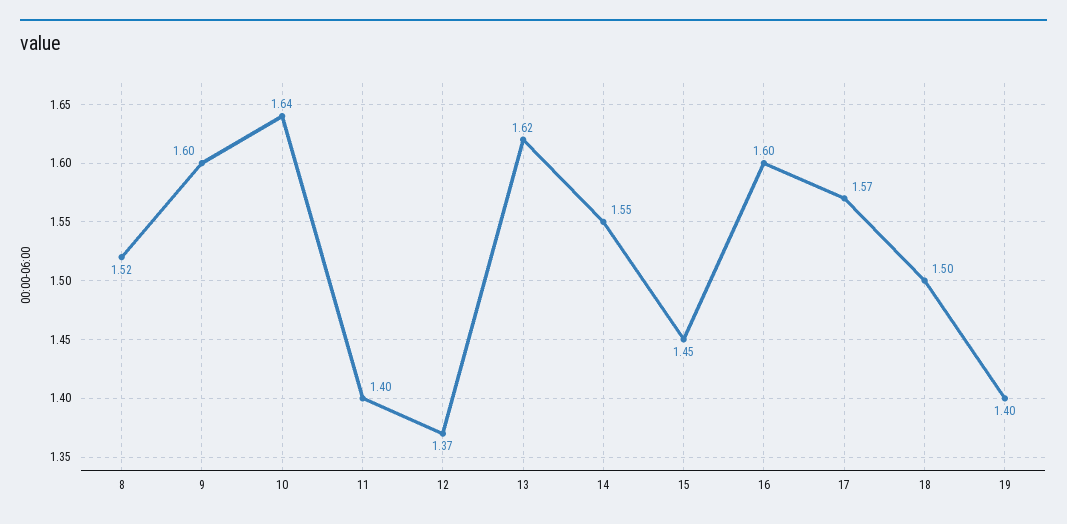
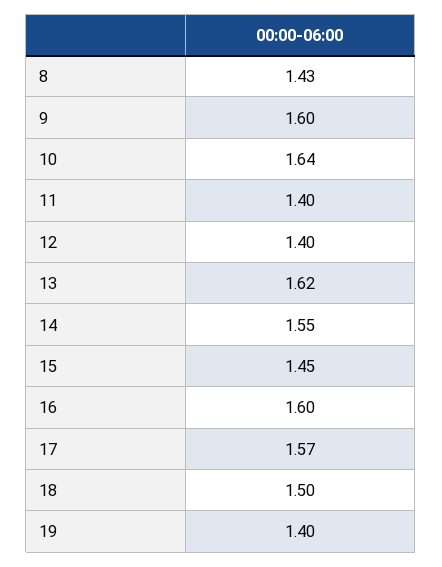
  {
-   "8": 1.52,
+   "8": 1.43,
    "9": 1.6,
    "10": 1.64,
    "11": 1.4,
-   "12": 1.37,
+   "12": 1.4,
    "13": 1.62,
    "14": 1.55,
    "15": 1.45,
    "16": 1.6,
    "17": 1.57,
    "18": 1.5,
    "19": 1.4
  }

